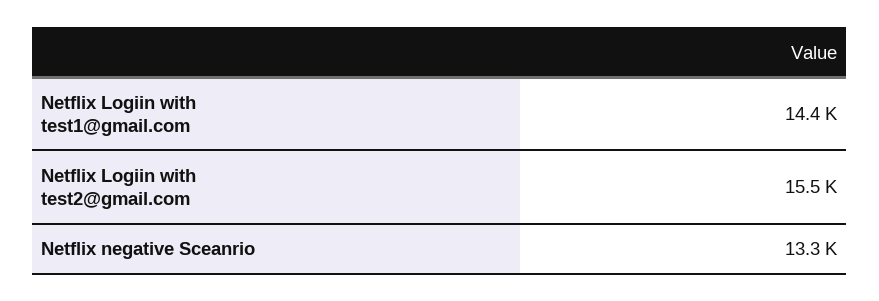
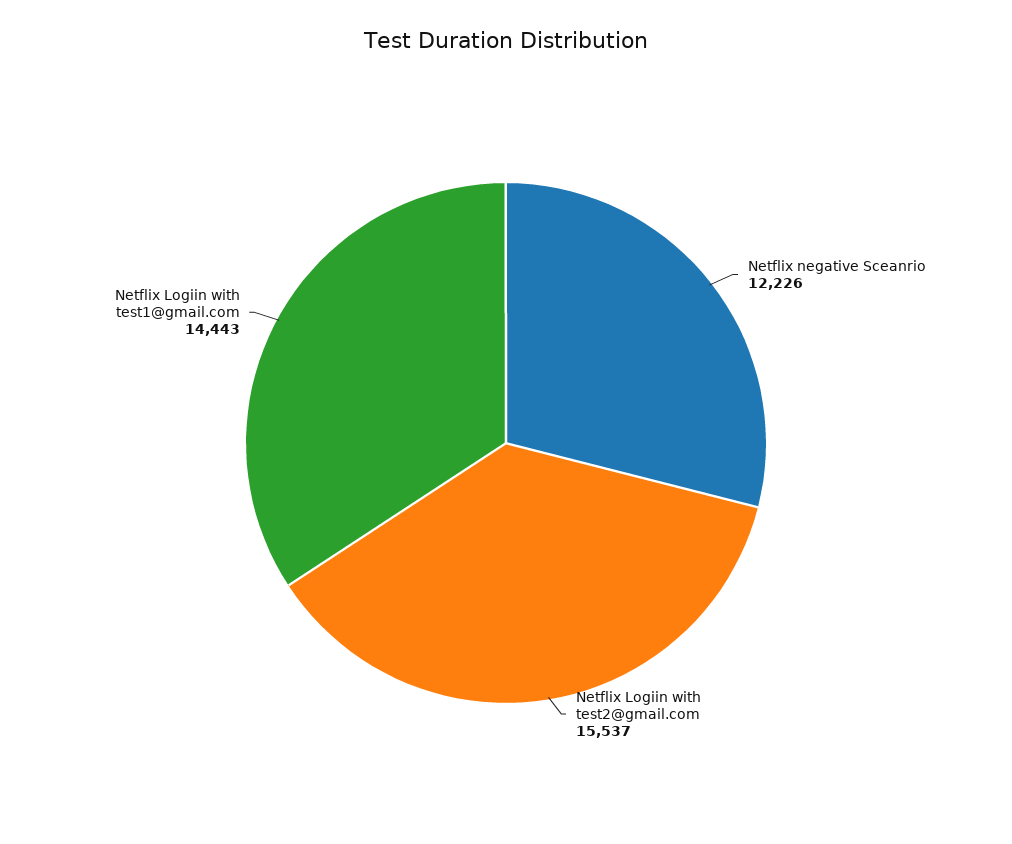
  {
    "Netflix Logiin with test1@gmail.com": 14443,
    "Netflix Logiin with test2@gmail.com": 15537,
-   "Netflix negative Sceanrio": 13300
+   "Netflix negative Sceanrio": 12226
  }

